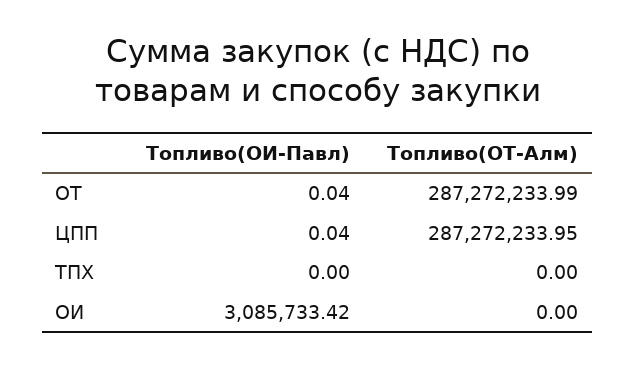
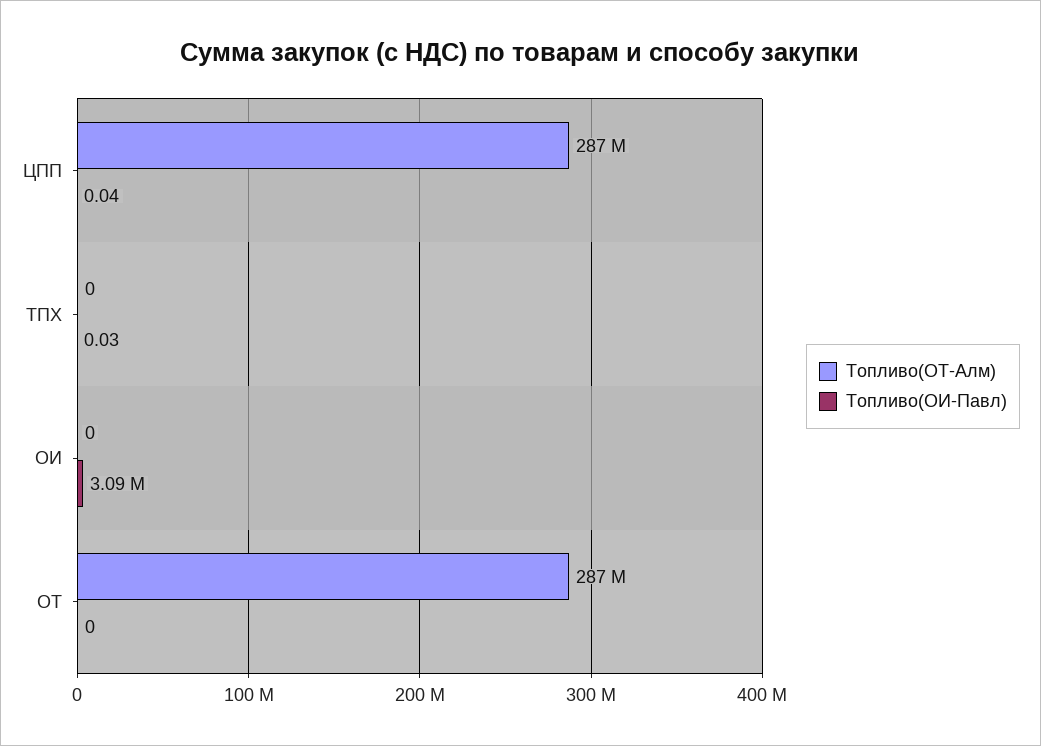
  {
    "Топливо(ОИ-Павл)": {
-     "ОТ": 0.04,
+     "ОТ": 0,
      "ЦПП": 0.04,
-     "ТПХ": 0,
+     "ТПХ": 0.03,
      "ОИ": 3085733.42
    },
    "Топливо(ОТ-Алм)": {
      "ОТ": 287272233.99,
      "ЦПП": 287272233.95,
      "ТПХ": 0,
      "ОИ": 0
    }
  }

